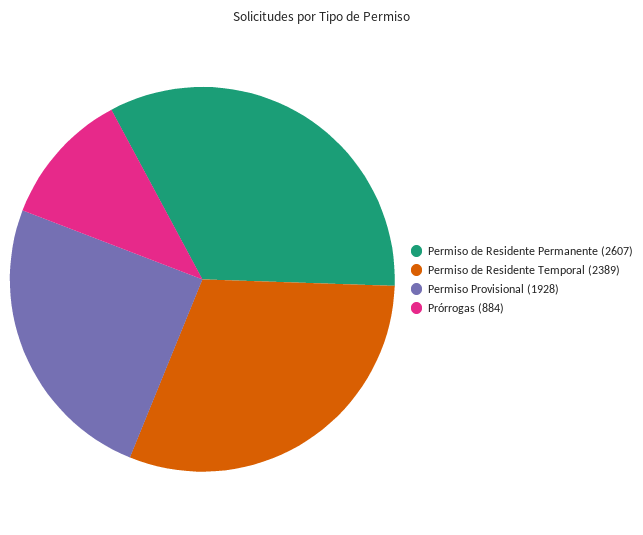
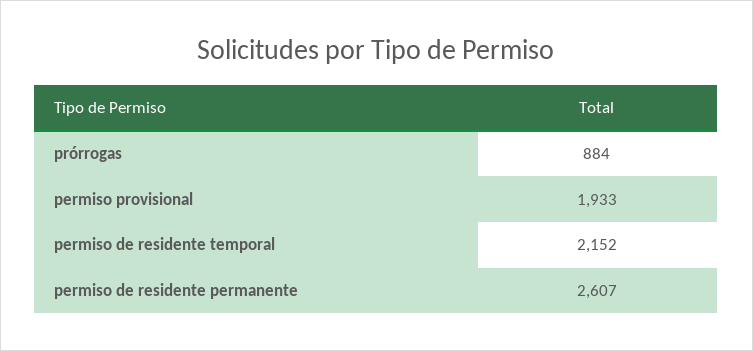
  {
    "Permiso de Residente Permanente": 2607,
-   "Permiso de Residente Temporal": 2389,
+   "Permiso de Residente Temporal": 2152,
-   "Permiso Provisional": 1928,
+   "Permiso Provisional": 1933,
    "Prórrogas": 884
  }

